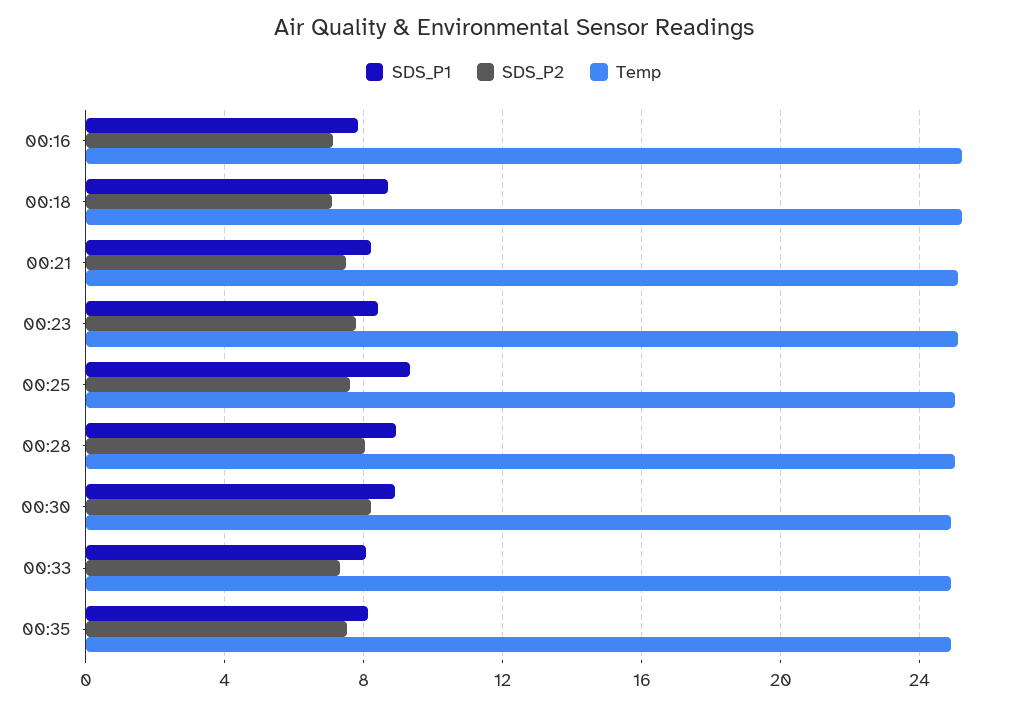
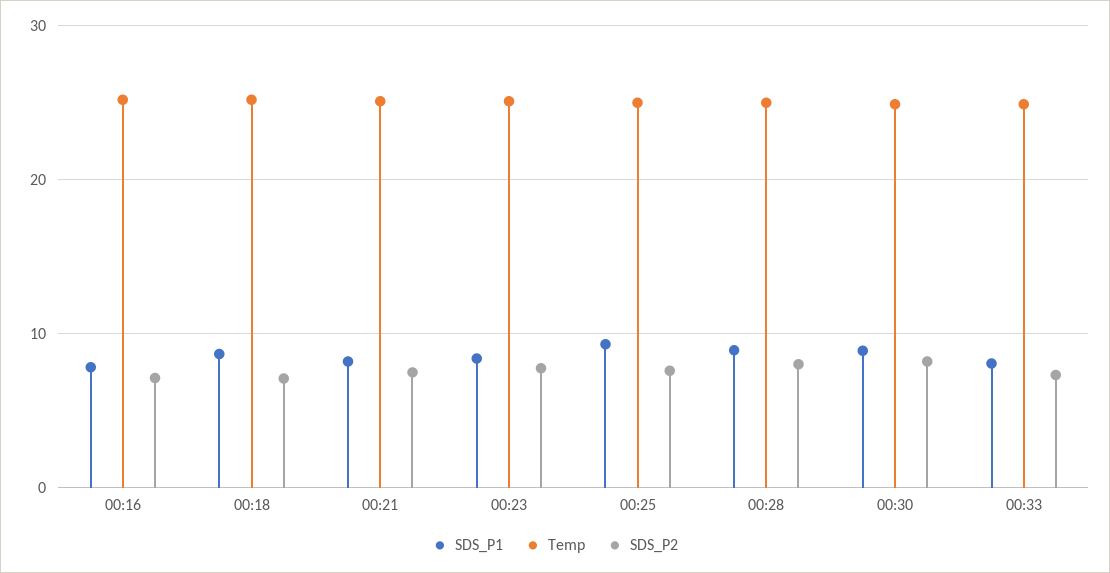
  {
    "SDS_P1": {
      "00:16": 8,
      "00:18": 8.5,
      "00:21": 8,
      "00:23": 8.5,
      "00:25": 9.5,
      "00:28": 9,
      "00:30": 9,
-     "00:33": 8,
+     "00:33": 8
-     "00:35": 8
    },
    "SDS_P2": {
      "00:16": 7,
      "00:18": 7,
      "00:21": 7.5,
      "00:23": 8,
      "00:25": 7.5,
      "00:28": 8,
      "00:30": 8,
-     "00:33": 7.5,
+     "00:33": 7.5
-     "00:35": 7.5
    },
    "Temp": {
      "00:16": 25,
      "00:18": 25,
      "00:21": 25,
      "00:23": 25,
      "00:25": 25,
      "00:28": 25,
      "00:30": 25,
-     "00:33": 25,
+     "00:33": 25
-     "00:35": 25
    }
  }

